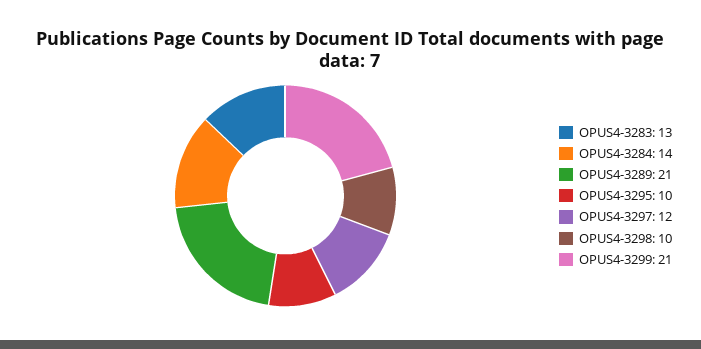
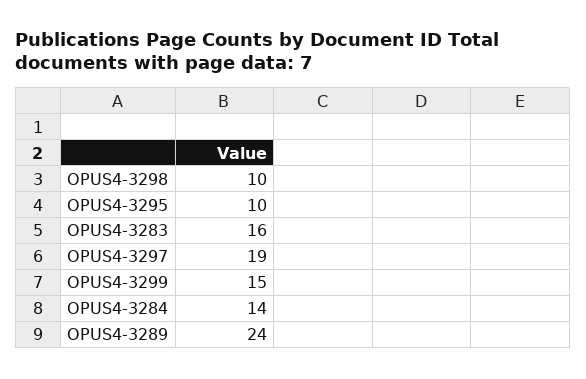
  {
-   "OPUS4-3283": 13,
+   "OPUS4-3283": 16,
    "OPUS4-3284": 14,
-   "OPUS4-3289": 21,
+   "OPUS4-3289": 24,
    "OPUS4-3295": 10,
-   "OPUS4-3297": 12,
+   "OPUS4-3297": 19,
    "OPUS4-3298": 10,
-   "OPUS4-3299": 21
+   "OPUS4-3299": 15
  }

